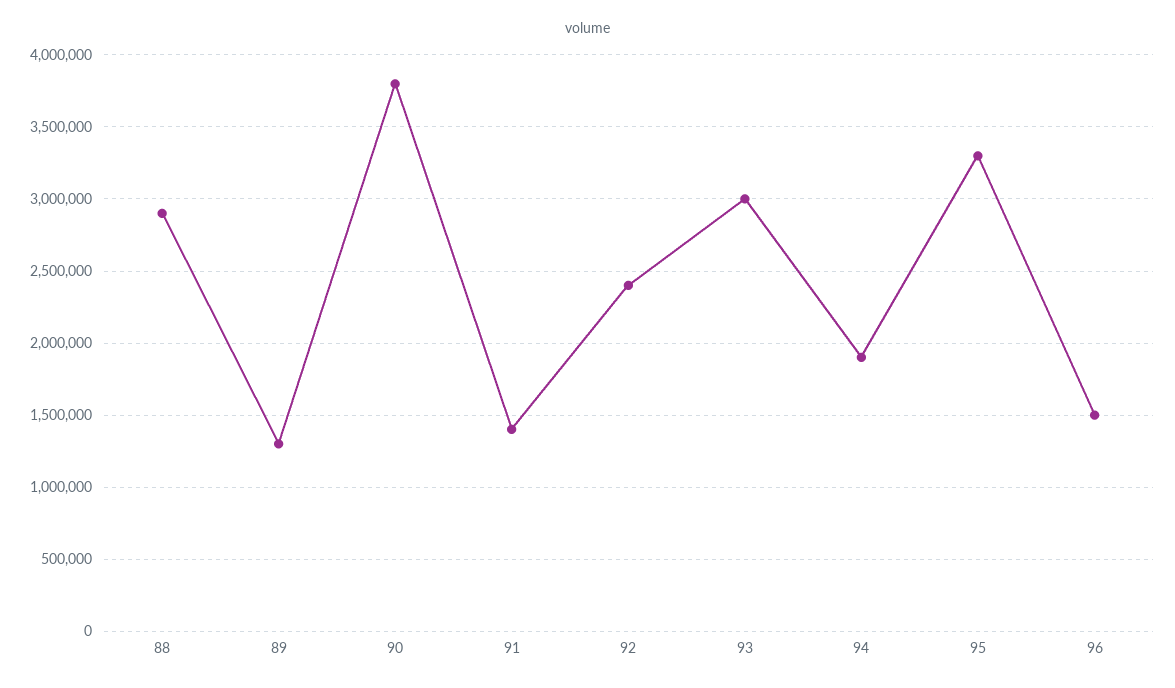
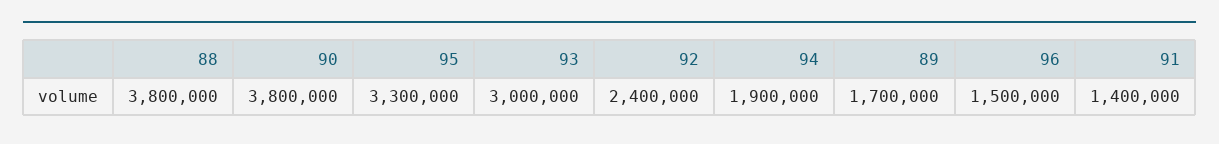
  {
-   "88": 2900000,
+   "88": 3800000,
-   "89": 1300000,
+   "89": 1700000,
    "90": 3800000,
    "91": 1400000,
    "92": 2400000,
    "93": 3000000,
    "94": 1900000,
    "95": 3300000,
    "96": 1500000
  }

